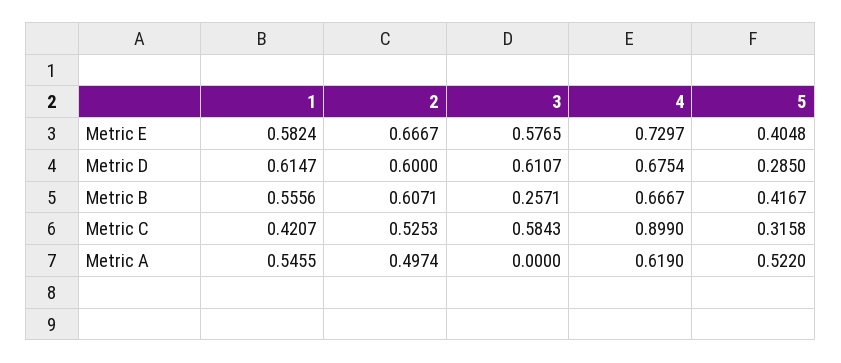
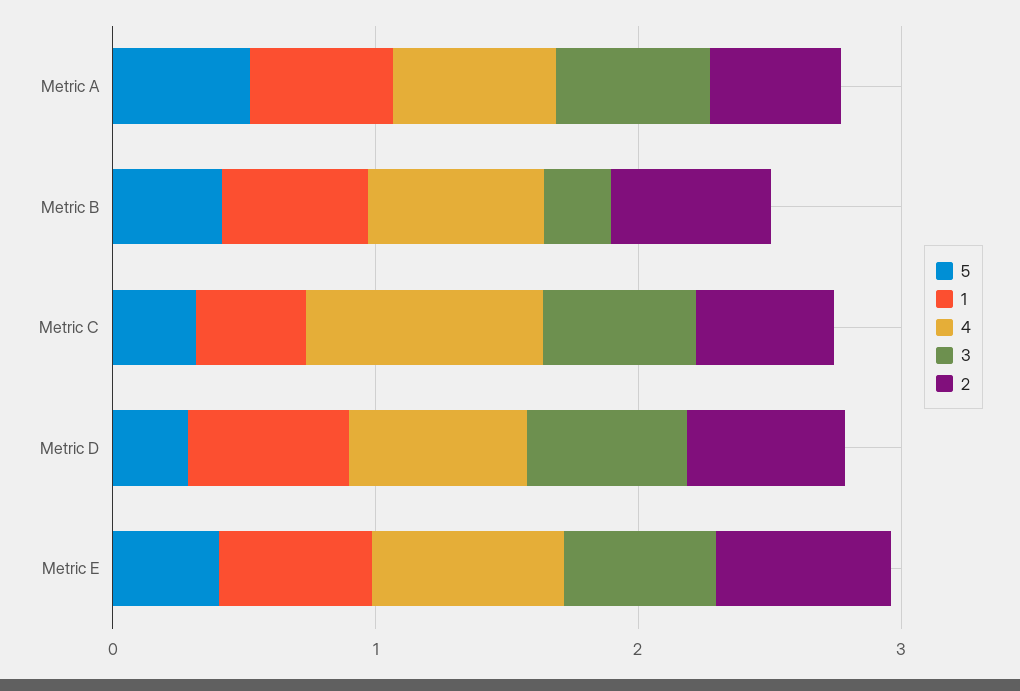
  {
    "1": {
      "Metric E": 0.5824,
      "Metric D": 0.6147,
      "Metric B": 0.5556,
      "Metric C": 0.4207,
      "Metric A": 0.5455
    },
    "2": {
      "Metric E": 0.6667,
      "Metric D": 0.6,
      "Metric B": 0.6071,
      "Metric C": 0.5253,
      "Metric A": 0.4974
    },
    "3": {
      "Metric E": 0.5765,
      "Metric D": 0.6107,
      "Metric B": 0.2571,
      "Metric C": 0.5843,
-     "Metric A": 0
+     "Metric A": 0.6
    },
    "4": {
      "Metric E": 0.7297,
      "Metric D": 0.6754,
      "Metric B": 0.6667,
      "Metric C": 0.899,
      "Metric A": 0.619
    },
    "5": {
      "Metric E": 0.4048,
      "Metric D": 0.285,
      "Metric B": 0.4167,
      "Metric C": 0.3158,
      "Metric A": 0.522
    }
  }

